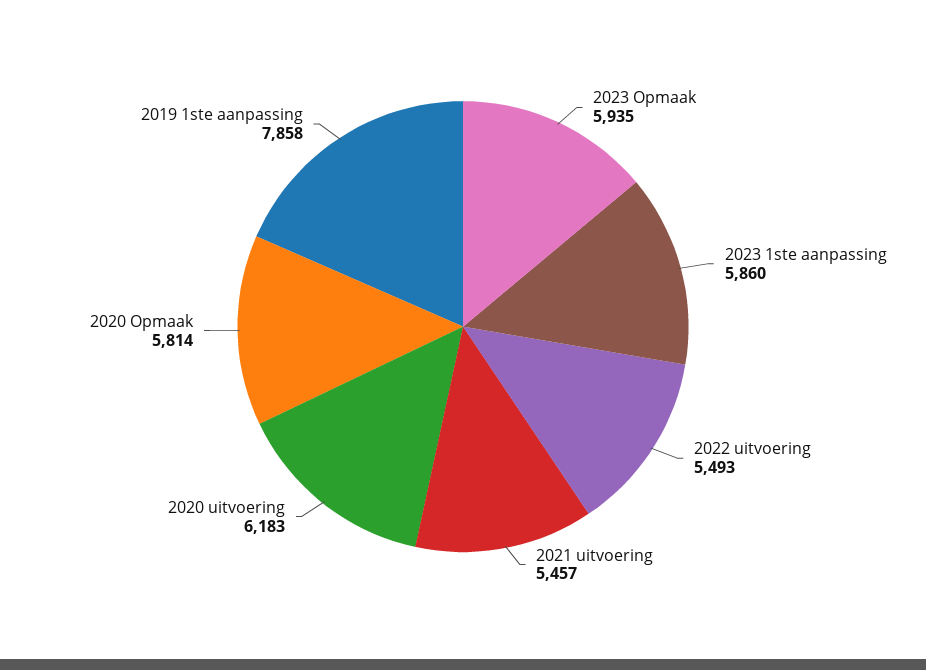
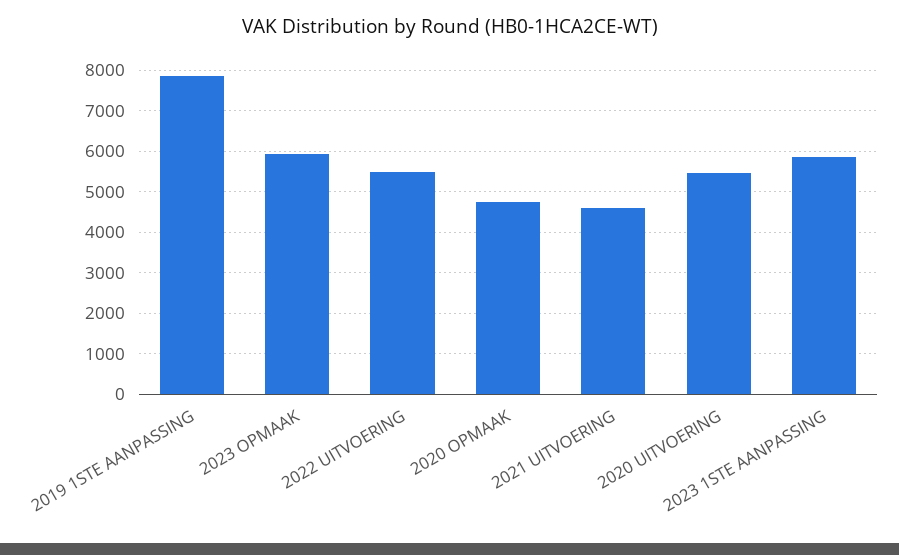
  {
    "2023 Opmaak": 5935,
    "2023 1ste aanpassing": 5860,
    "2022 uitvoering": 5493,
-   "2021 uitvoering": 5457,
+   "2021 uitvoering": 4600,
-   "2020 uitvoering": 6183,
+   "2020 uitvoering": 5400,
-   "2020 Opmaak": 5814,
+   "2020 Opmaak": 4800,
    "2019 1ste aanpassing": 7858
  }

